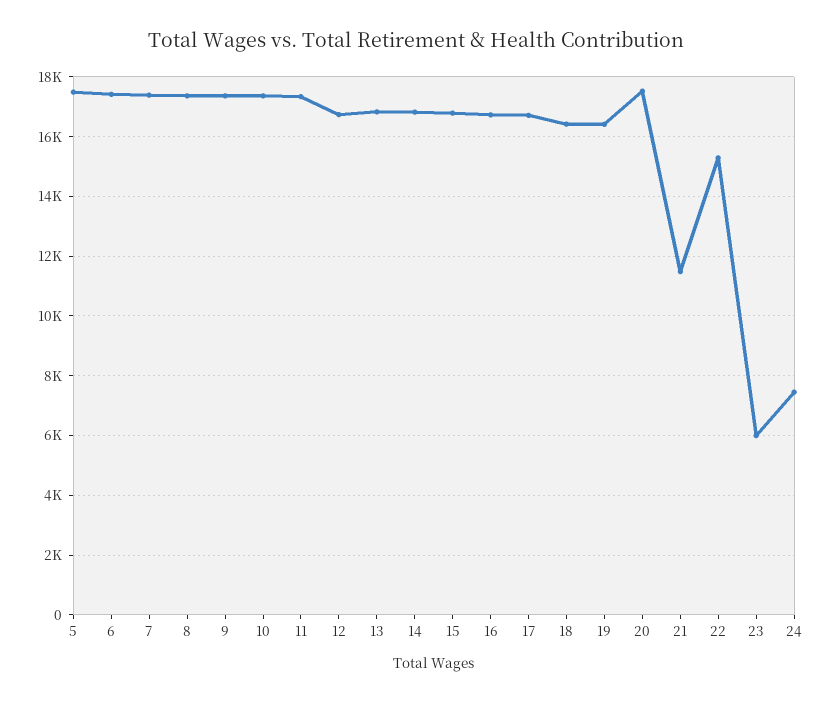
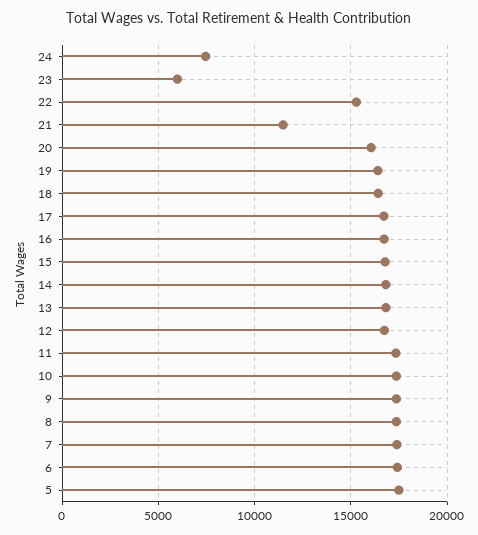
  {
    "5": 17500,
    "6": 17500,
    "7": 17500,
    "8": 17250,
    "9": 17250,
    "10": 17250,
    "11": 17250,
    "12": 16750,
    "13": 16750,
    "14": 16750,
    "15": 16750,
    "16": 16750,
    "17": 16750,
    "18": 16500,
    "19": 16500,
-   "20": 17500,
+   "20": 16000,
    "21": 11500,
    "22": 15250,
    "23": 6000,
    "24": 7500
  }

